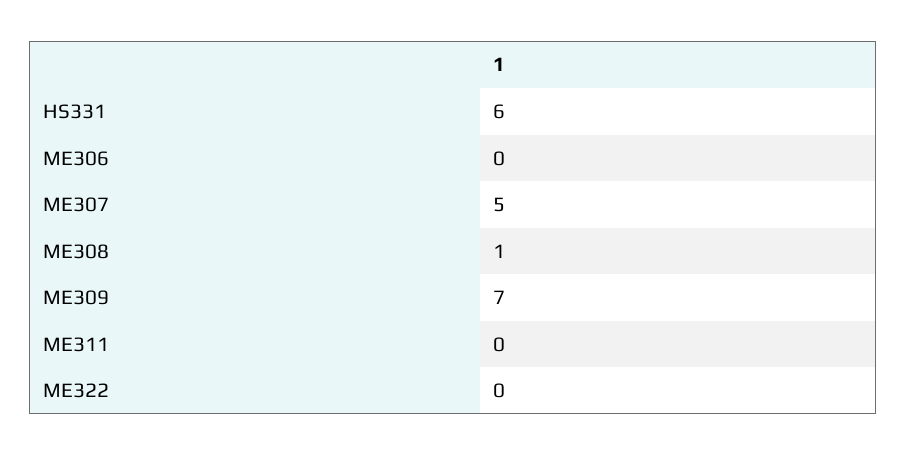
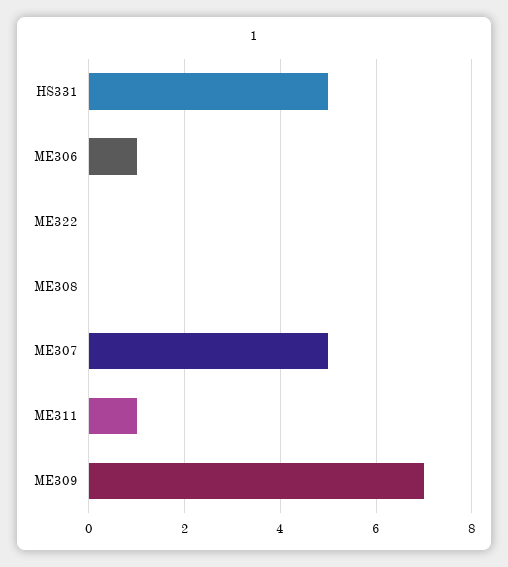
  {
-   "HS331": 6,
+   "HS331": 5,
-   "ME306": 0,
+   "ME306": 1,
    "ME307": 5,
-   "ME308": 1,
+   "ME308": 0,
    "ME309": 7,
-   "ME311": 0,
+   "ME311": 1,
    "ME322": 0
  }

